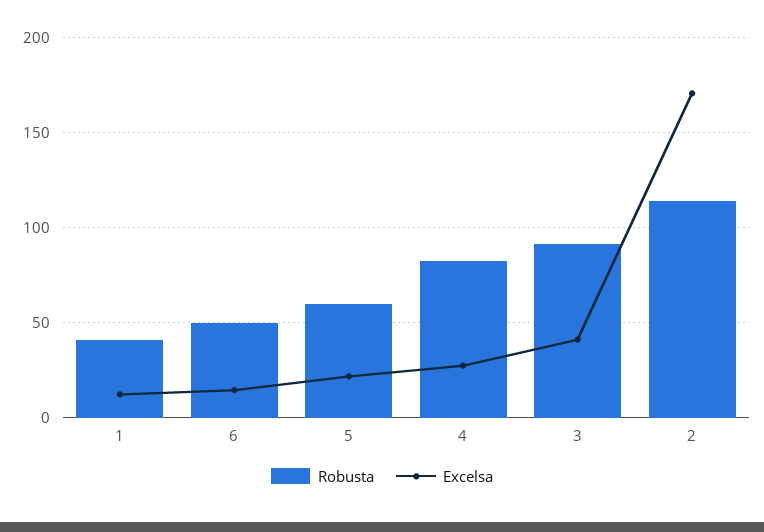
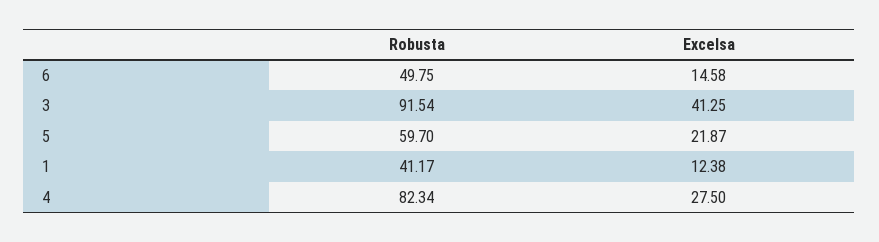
  {
    "Robusta": {
      "1": 41.17,
      "6": 49.75,
      "5": 59.7,
      "4": 82.34,
-     "3": 91.54,
+     "3": 91.54
-     "2": 115
    },
    "Excelsa": {
      "1": 12.38,
      "6": 14.58,
      "5": 21.87,
      "4": 27.5,
-     "3": 41.25,
+     "3": 41.25
-     "2": 170
    }
  }

